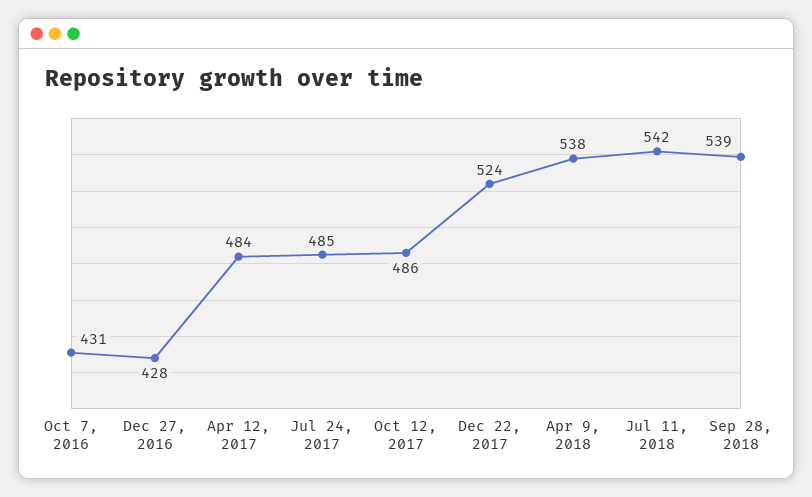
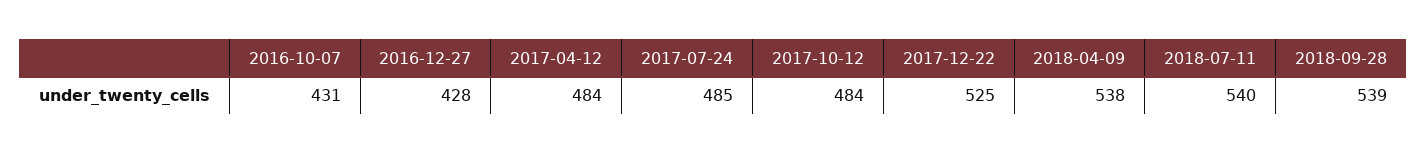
  {
    "Oct 7, 2016": 431,
    "Dec 27, 2016": 428,
    "Apr 12, 2017": 484,
    "Jul 24, 2017": 485,
-   "Oct 12, 2017": 486,
+   "Oct 12, 2017": 484,
-   "Dec 22, 2017": 524,
+   "Dec 22, 2017": 525,
    "Apr 9, 2018": 538,
-   "Jul 11, 2018": 542,
+   "Jul 11, 2018": 540,
    "Sep 28, 2018": 539
  }

